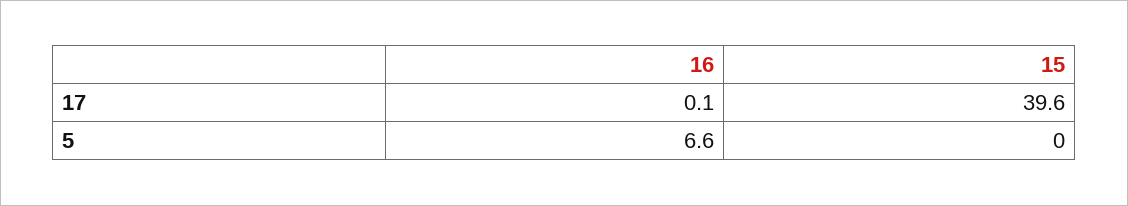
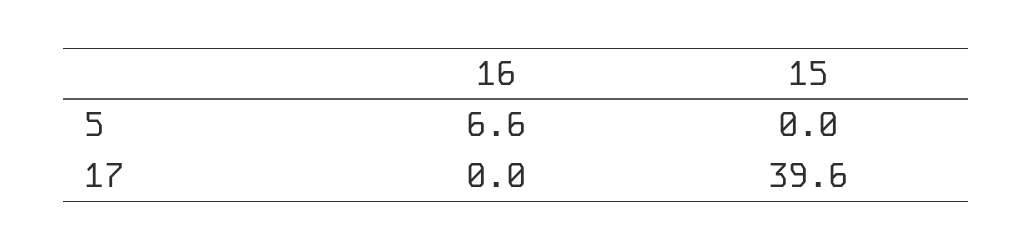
  {
    "16": {
-     "17": 0.1,
+     "17": 0,
      "5": 6.6
    },
    "15": {
      "17": 39.6,
      "5": 0
    }
  }

